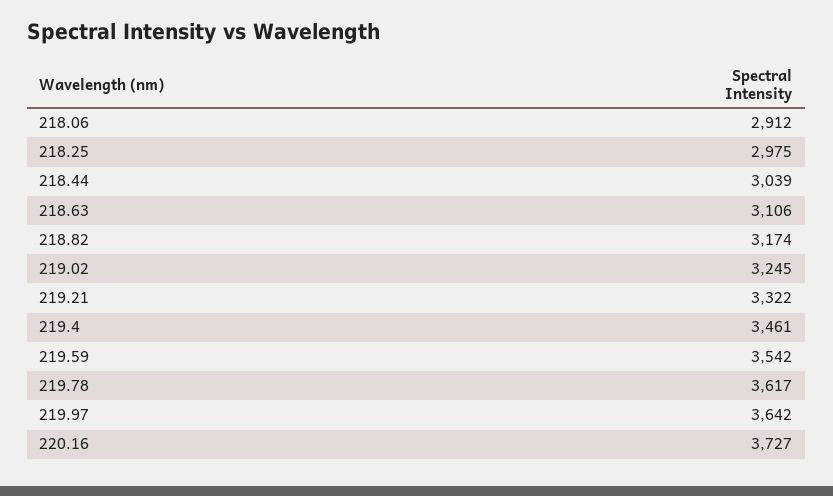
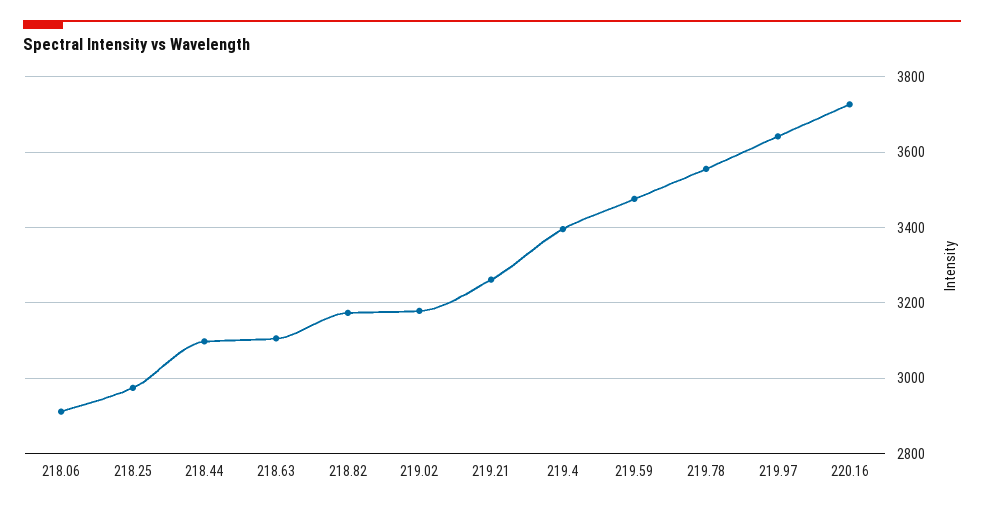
  {
    "218.06": 2912,
    "218.25": 2975,
-   "218.44": 3039,
+   "218.44": 3100,
    "218.63": 3106,
    "218.82": 3174,
-   "219.02": 3245,
+   "219.02": 3180,
-   "219.21": 3322,
+   "219.21": 3260,
-   "219.4": 3461,
+   "219.4": 3400,
-   "219.59": 3542,
+   "219.59": 3480,
-   "219.78": 3617,
+   "219.78": 3560,
    "219.97": 3642,
    "220.16": 3727
  }

